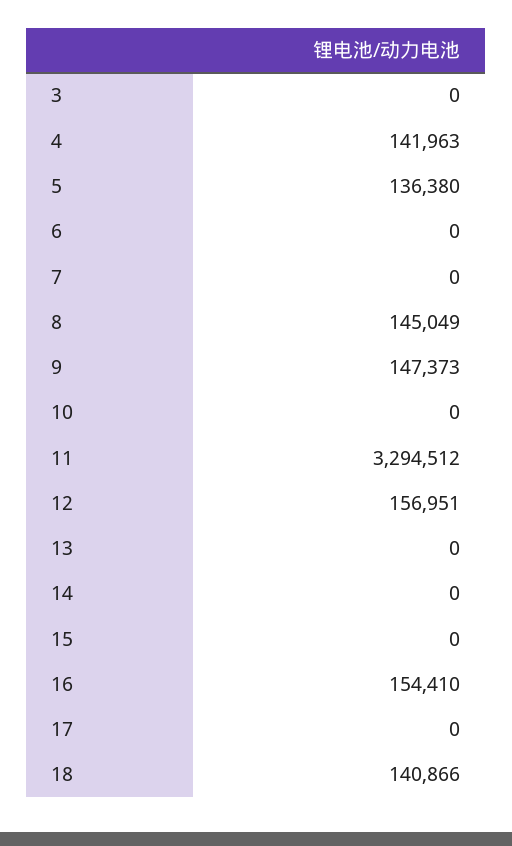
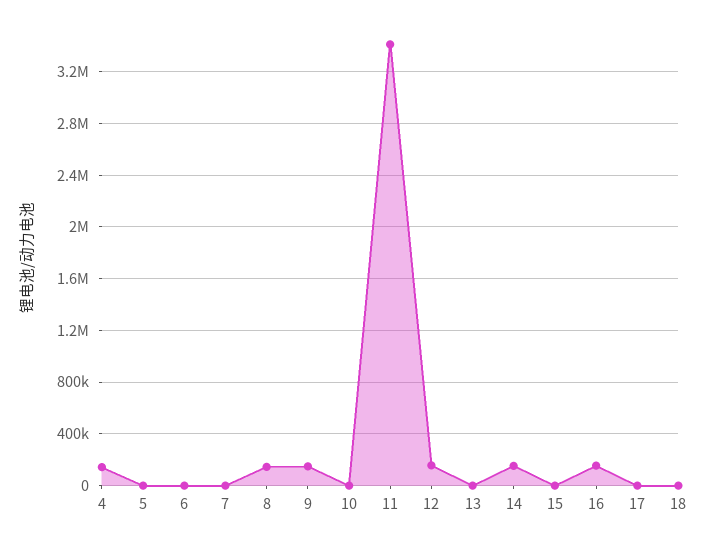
  {
-   "3": 0,
    "4": 141963,
-   "5": 136380,
+   "5": 0,
    "6": 0,
    "7": 0,
    "8": 145049,
    "9": 147373,
    "10": 0,
-   "11": 3294512,
+   "11": 3400000,
    "12": 156951,
    "13": 0,
-   "14": 0,
+   "14": 150000,
    "15": 0,
    "16": 154410,
    "17": 0,
-   "18": 140866
+   "18": 0
  }

